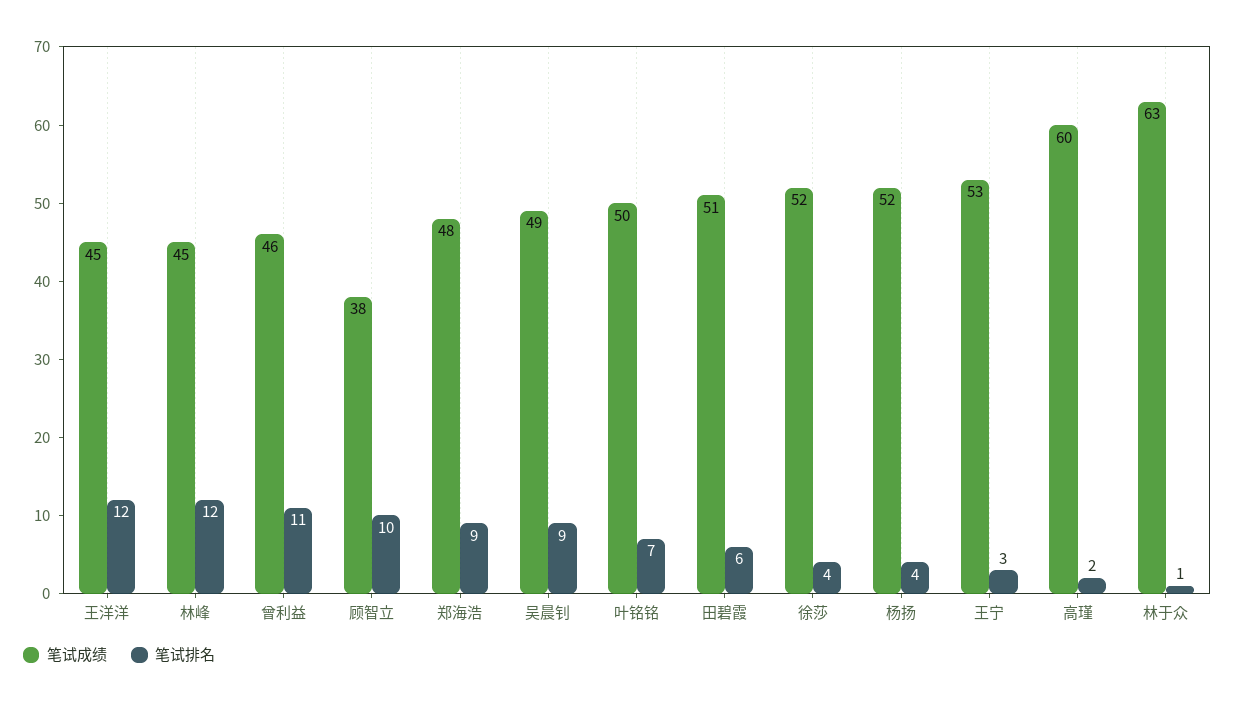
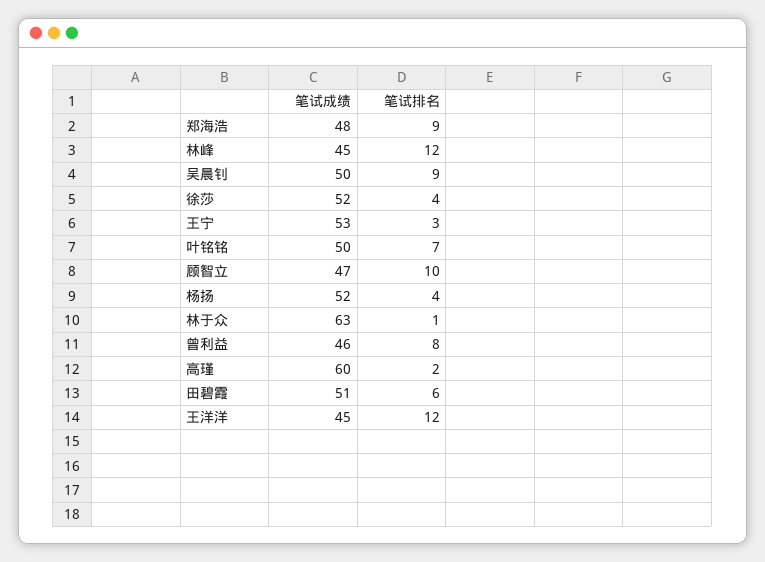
  {
    "笔试成绩": {
      "王洋洋": 45,
      "林峰": 45,
      "曾利益": 46,
-     "顾智立": 38,
+     "顾智立": 47,
      "郑海浩": 48,
-     "吴晨钊": 49,
+     "吴晨钊": 50,
      "叶铭铭": 50,
      "田碧霞": 51,
      "徐莎": 52,
      "杨扬": 52,
      "王宁": 53,
      "高瑾": 60,
      "林于众": 63
    },
    "笔试排名": {
      "王洋洋": 12,
      "林峰": 12,
-     "曾利益": 11,
+     "曾利益": 8,
      "顾智立": 10,
      "郑海浩": 9,
      "吴晨钊": 9,
      "叶铭铭": 7,
      "田碧霞": 6,
      "徐莎": 4,
      "杨扬": 4,
      "王宁": 3,
      "高瑾": 2,
      "林于众": 1
    }
  }

